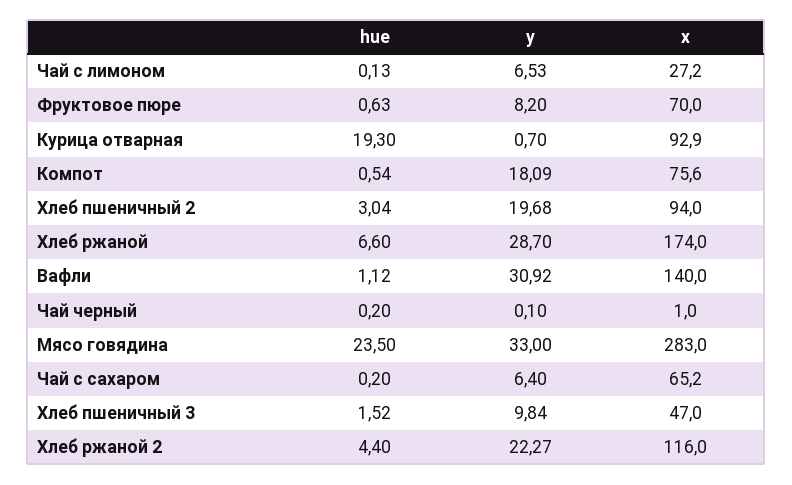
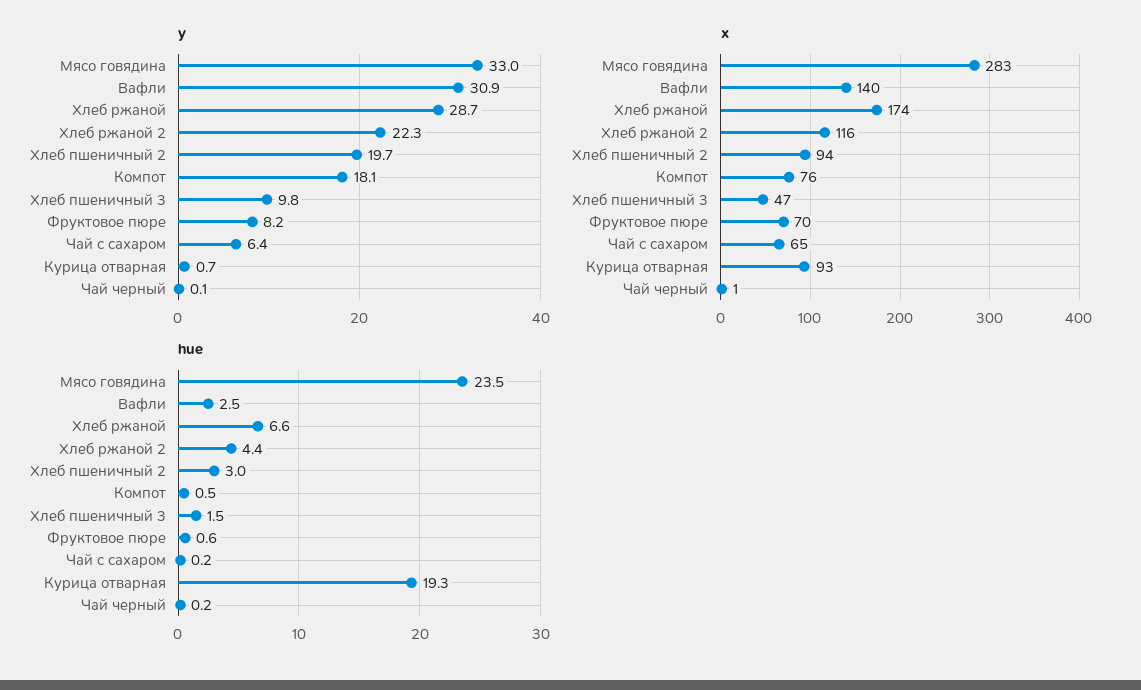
  {
    "hue": {
-     "Чай с лимоном": 0.13,
      "Фруктовое пюре": 0.63,
      "Курица отварная": 19.3,
      "Компот": 0.54,
      "Хлеб пшеничный 2": 3.04,
      "Хлеб ржаной": 6.6,
-     "Вафли": 1.12,
+     "Вафли": 2.5,
      "Чай черный": 0.2,
      "Мясо говядина": 23.5,
      "Чай с сахаром": 0.2,
      "Хлеб пшеничный 3": 1.52,
      "Хлеб ржаной 2": 4.4
    },
    "y": {
-     "Чай с лимоном": 6.53,
      "Фруктовое пюре": 8.2,
      "Курица отварная": 0.7,
      "Компот": 18.09,
      "Хлеб пшеничный 2": 19.68,
      "Хлеб ржаной": 28.7,
      "Вафли": 30.92,
      "Чай черный": 0.1,
      "Мясо говядина": 33,
      "Чай с сахаром": 6.4,
      "Хлеб пшеничный 3": 9.84,
      "Хлеб ржаной 2": 22.27
    },
    "x": {
-     "Чай с лимоном": 27.2,
      "Фруктовое пюре": 70,
      "Курица отварная": 92.9,
      "Компот": 75.6,
      "Хлеб пшеничный 2": 94,
      "Хлеб ржаной": 174,
      "Вафли": 140,
      "Чай черный": 1,
      "Мясо говядина": 283,
      "Чай с сахаром": 65.2,
      "Хлеб пшеничный 3": 47,
      "Хлеб ржаной 2": 116
    }
  }

